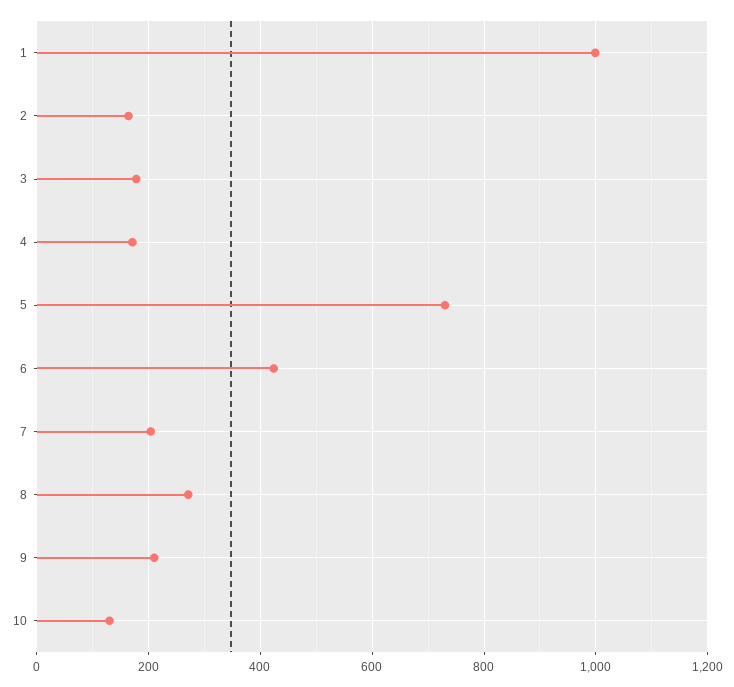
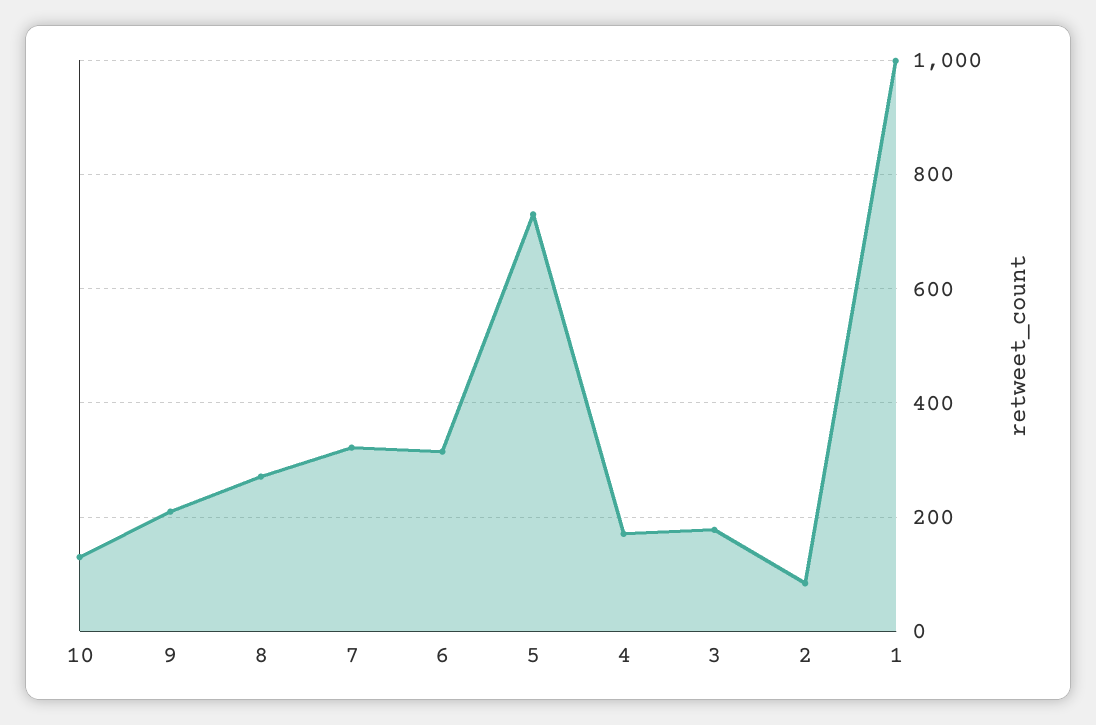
  {
    "1": 1000,
-   "2": 160,
+   "2": 80,
    "3": 180,
    "4": 180,
    "5": 740,
-   "6": 420,
+   "6": 320,
-   "7": 200,
+   "7": 320,
    "8": 280,
    "9": 220,
    "10": 140
  }

